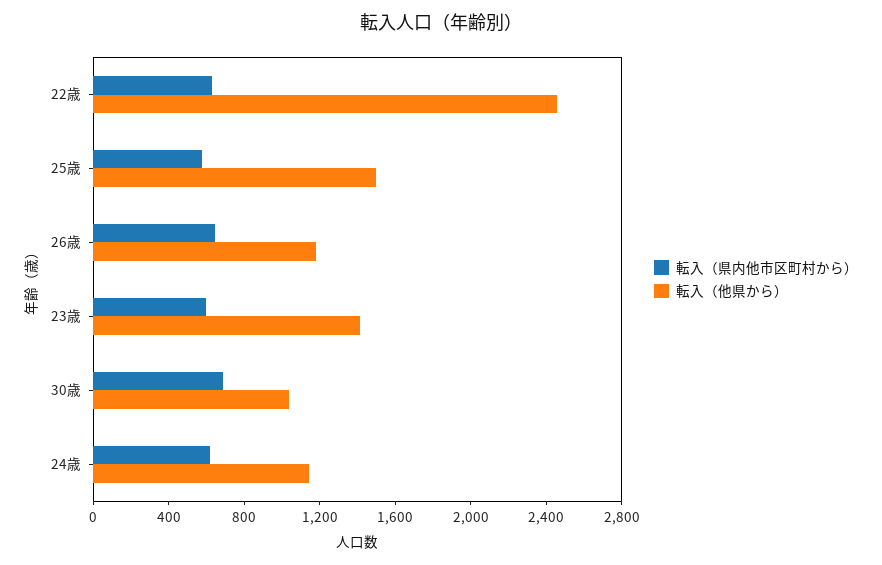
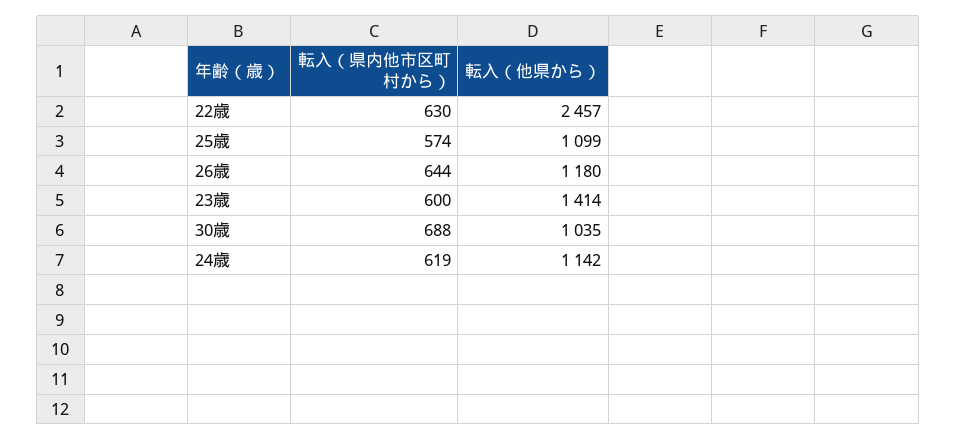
  {
    "転入（県内他市区町村から）": {
      "22歳": 630,
      "25歳": 574,
      "26歳": 644,
      "23歳": 600,
      "30歳": 688,
      "24歳": 619
    },
    "転入（他県から）": {
      "22歳": 2457,
-     "25歳": 1500,
+     "25歳": 1099,
      "26歳": 1180,
      "23歳": 1414,
      "30歳": 1035,
      "24歳": 1142
    }
  }

